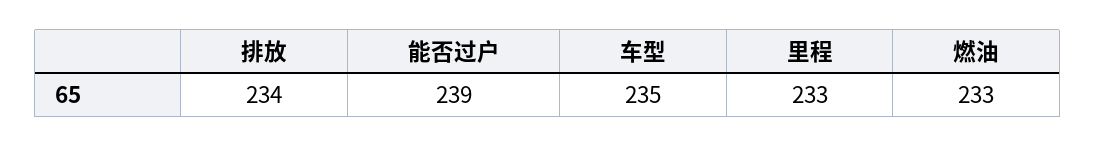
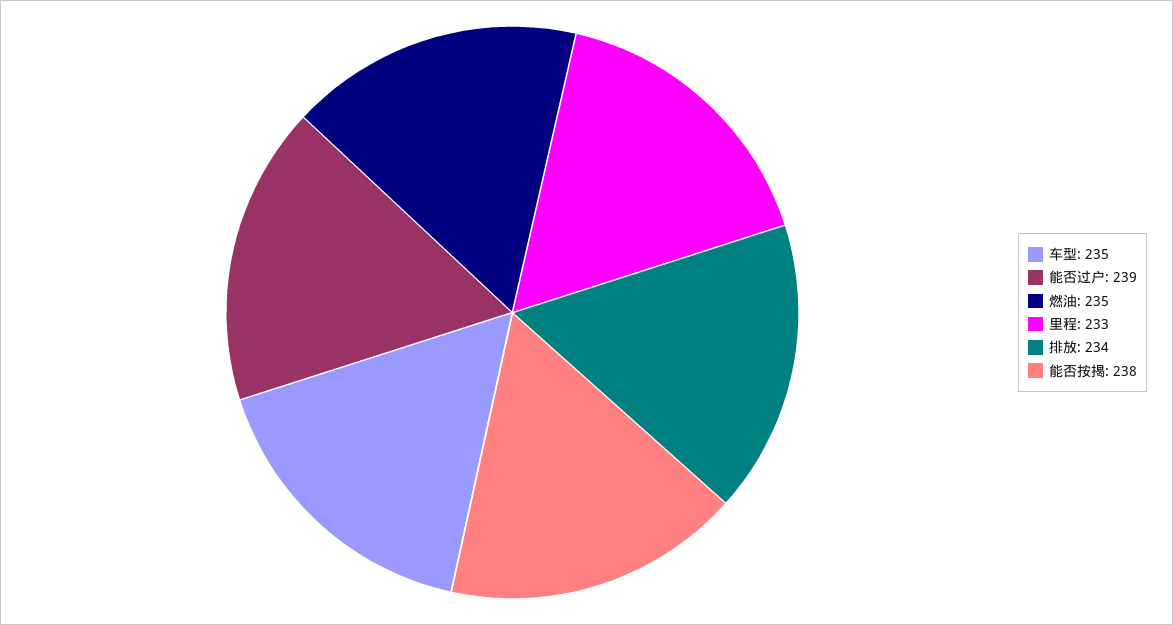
  {
    "排放": 234,
    "能否过户": 239,
    "车型": 235,
    "里程": 233,
-   "燃油": 233
+   "燃油": 235,
+   "能否按揭": 238
  }

